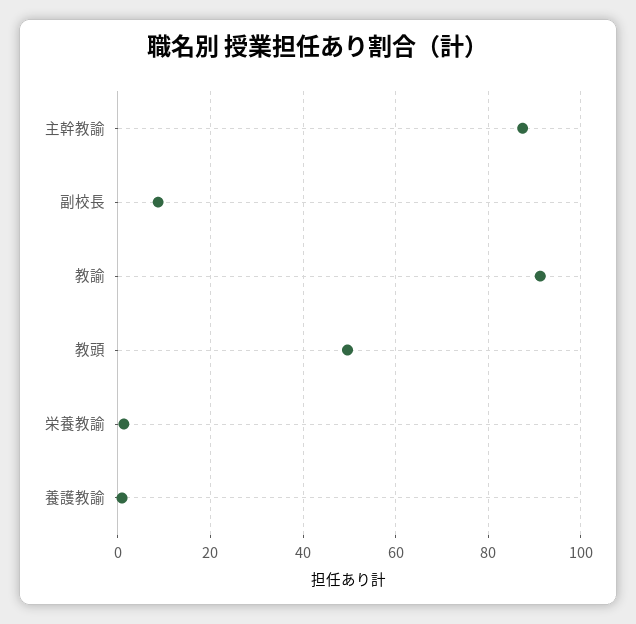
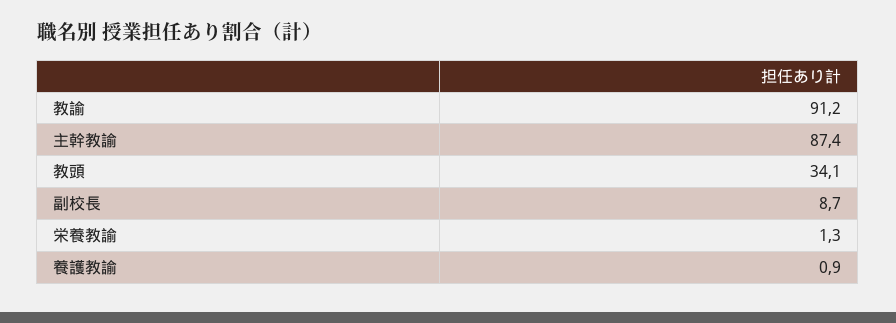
  {
    "主幹教諭": 87.4,
    "副校長": 8.7,
    "教諭": 91.2,
-   "教頭": 50,
+   "教頭": 34.1,
    "栄養教諭": 1.3,
    "養護教諭": 0.9
  }

